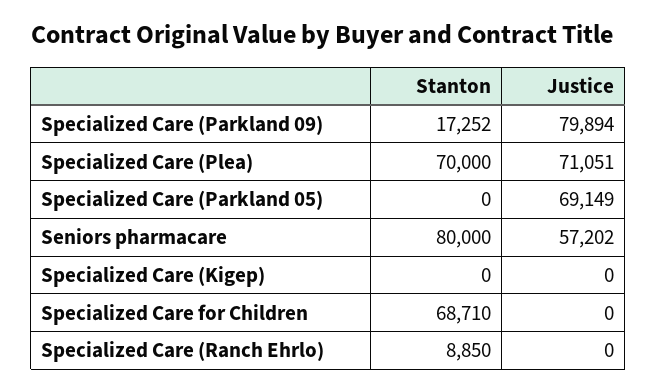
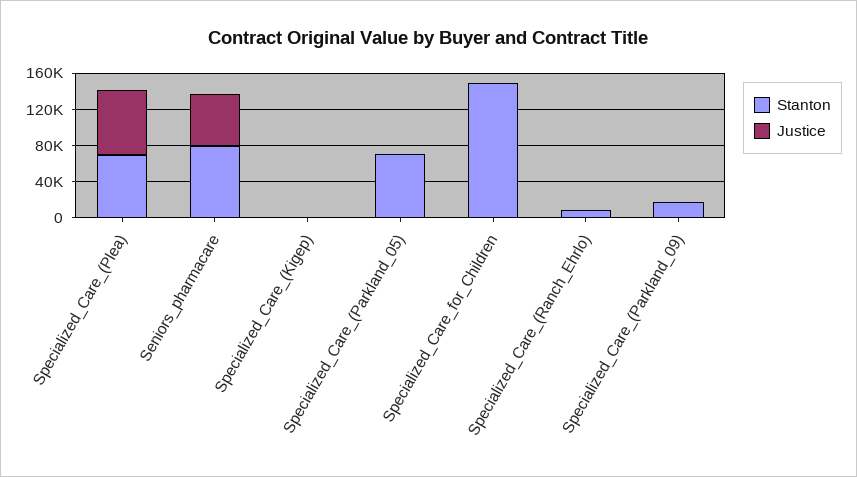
  {
    "Stanton": {
      "Specialized Care (Parkland 09)": 17252,
      "Specialized Care (Plea)": 70000,
-     "Specialized Care (Parkland 05)": 0,
+     "Specialized Care (Parkland 05)": 70000,
      "Seniors pharmacare": 80000,
      "Specialized Care (Kigep)": 0,
-     "Specialized Care for Children": 68710,
+     "Specialized Care for Children": 150000,
      "Specialized Care (Ranch Ehrlo)": 8850
    },
    "Justice": {
-     "Specialized Care (Parkland 09)": 79894,
+     "Specialized Care (Parkland 09)": 0,
      "Specialized Care (Plea)": 71051,
-     "Specialized Care (Parkland 05)": 69149,
+     "Specialized Care (Parkland 05)": 0,
      "Seniors pharmacare": 57202,
      "Specialized Care (Kigep)": 0,
      "Specialized Care for Children": 0,
      "Specialized Care (Ranch Ehrlo)": 0
    }
  }

